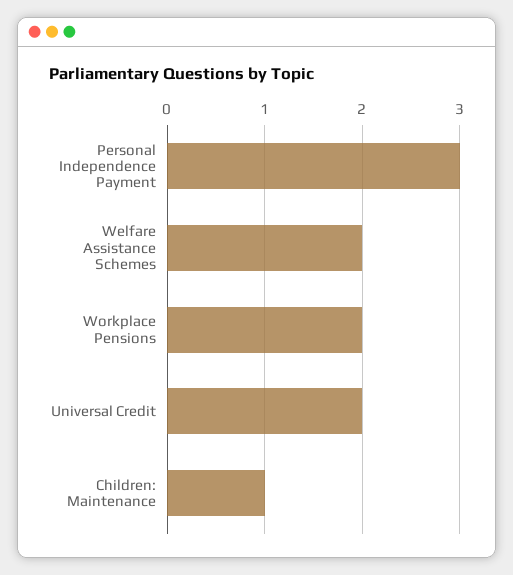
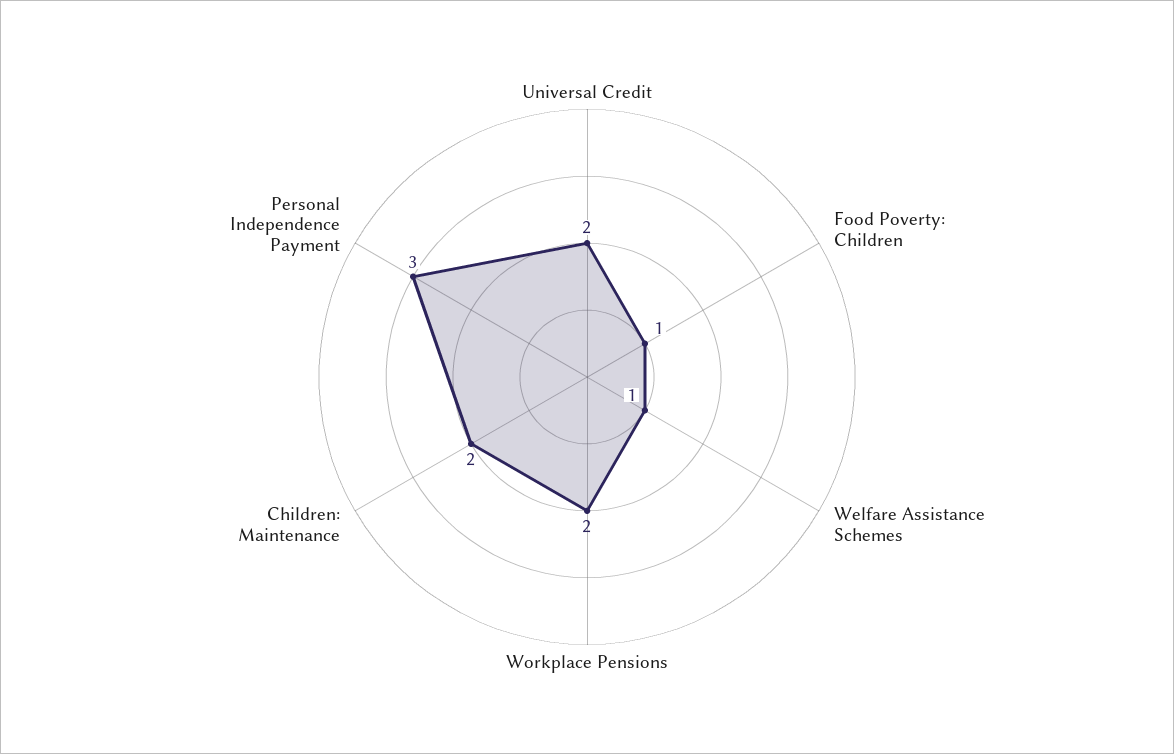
  {
    "Personal Independence Payment": 3,
-   "Welfare Assistance Schemes": 2,
+   "Welfare Assistance Schemes": 1,
    "Workplace Pensions": 2,
    "Universal Credit": 2,
-   "Children: Maintenance": 1
+   "Children: Maintenance": 2,
+   "Food Poverty: Children": 1
  }

